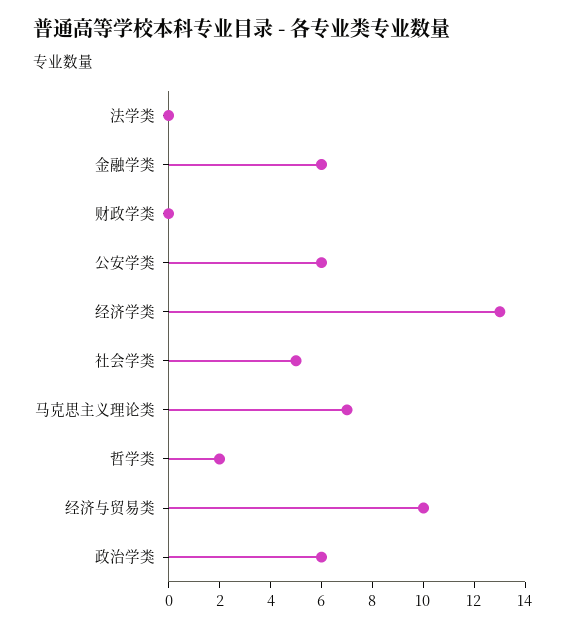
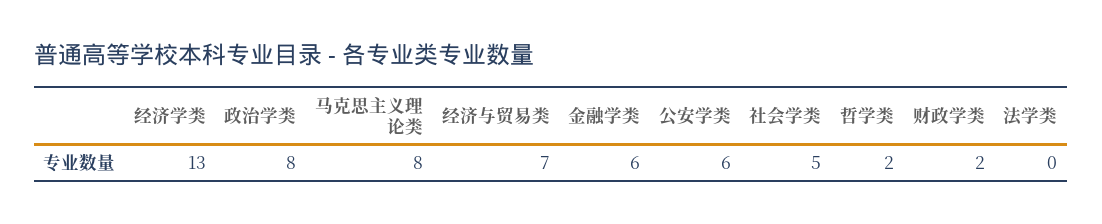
  {
    "法学类": 0,
    "金融学类": 6,
-   "财政学类": 0,
+   "财政学类": 2,
    "公安学类": 6,
    "经济学类": 13,
    "社会学类": 5,
-   "马克思主义理论类": 7,
+   "马克思主义理论类": 8,
    "哲学类": 2,
-   "经济与贸易类": 10,
+   "经济与贸易类": 7,
-   "政治学类": 6
+   "政治学类": 8
  }

